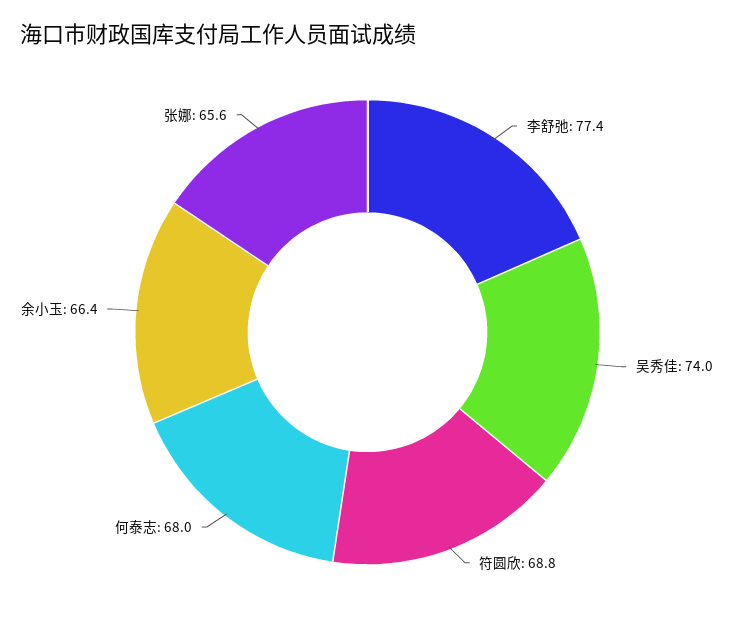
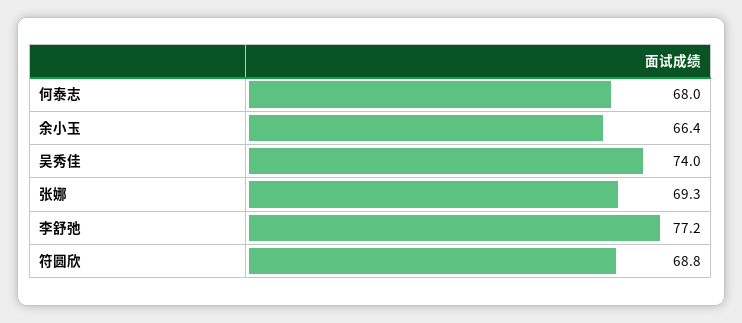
  {
-   "李舒弛": 77.4,
+   "李舒弛": 77.2,
    "吴秀佳": 74,
    "符圆欣": 68.8,
    "何泰志": 68,
    "余小玉": 66.4,
-   "张娜": 65.6
+   "张娜": 69.3
  }

